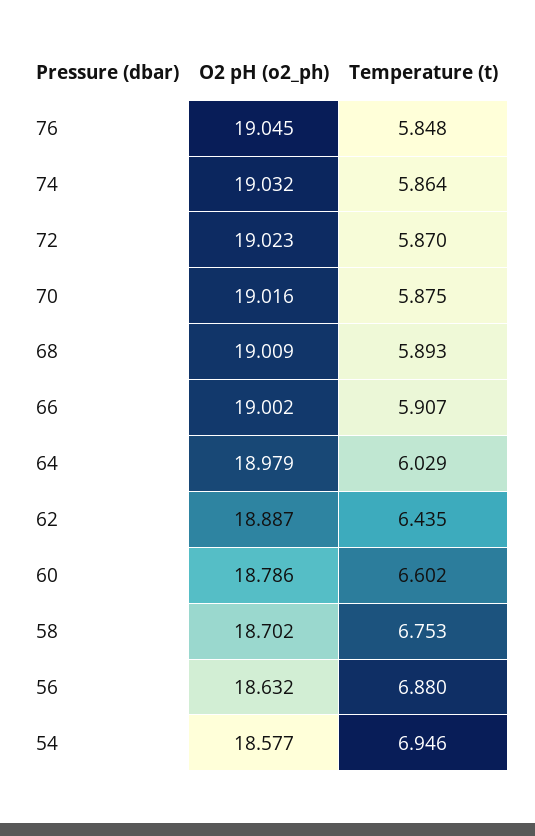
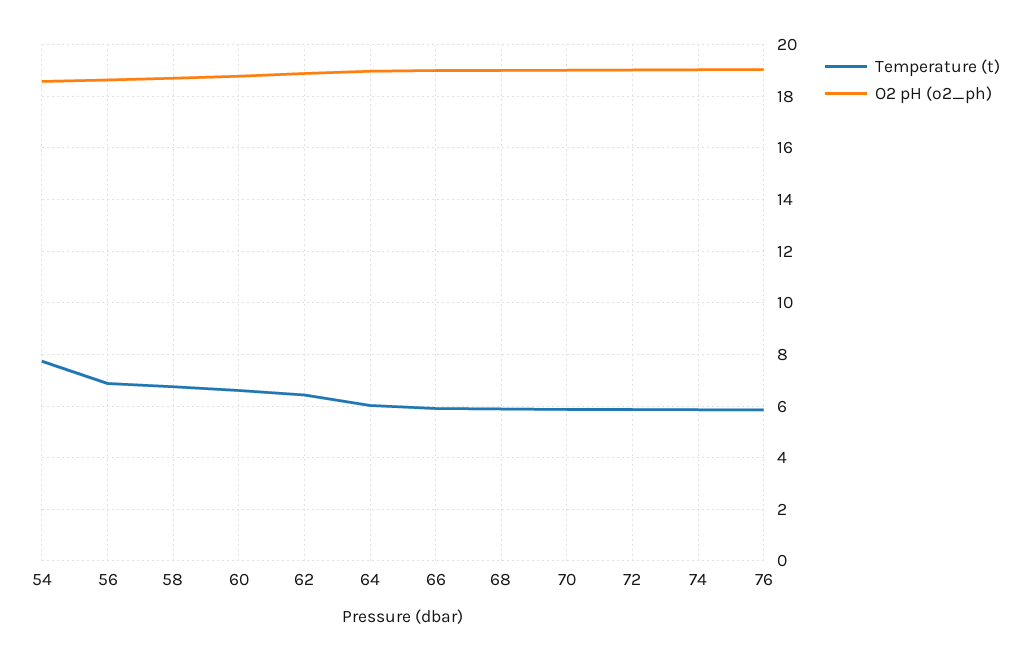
  {
    "O2 pH (o2_ph)": {
      "76": 19.045,
      "74": 19.032,
      "72": 19.023,
      "70": 19.016,
      "68": 19.009,
      "66": 19.002,
      "64": 18.979,
      "62": 18.887,
      "60": 18.786,
      "58": 18.702,
      "56": 18.632,
      "54": 18.577
    },
    "Temperature (t)": {
      "76": 5.848,
      "74": 5.864,
      "72": 5.87,
      "70": 5.875,
      "68": 5.893,
      "66": 5.907,
      "64": 6.029,
      "62": 6.435,
      "60": 6.602,
      "58": 6.753,
      "56": 6.88,
-     "54": 6.946
+     "54": 7.75
    }
  }

